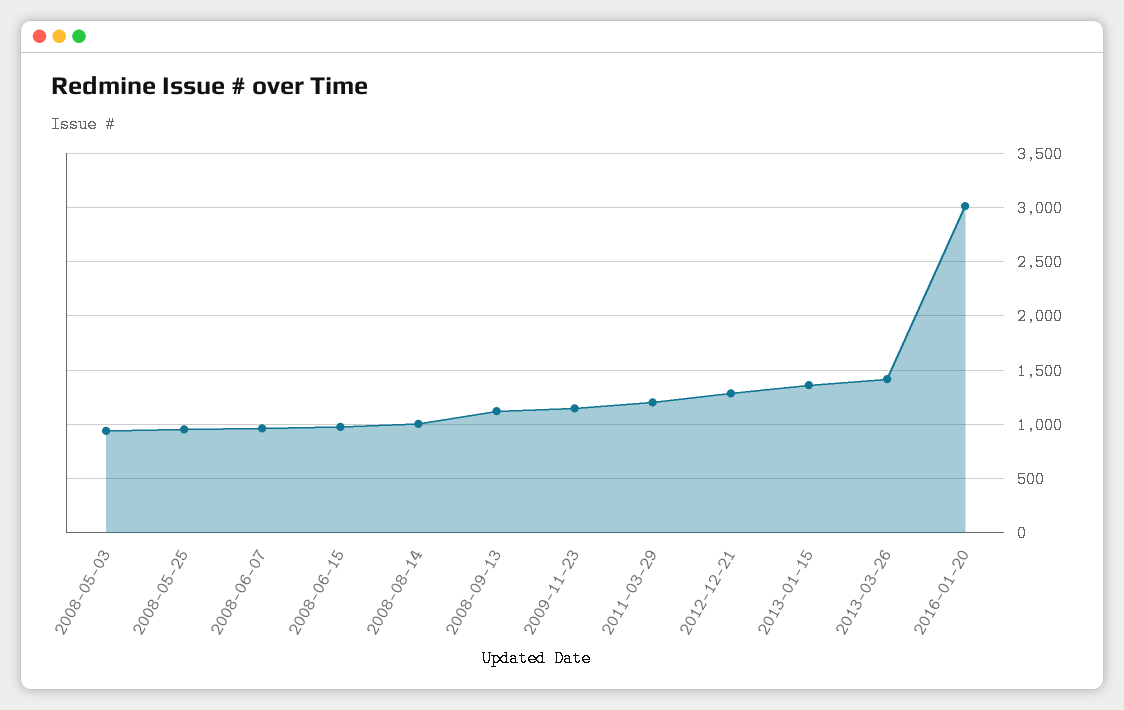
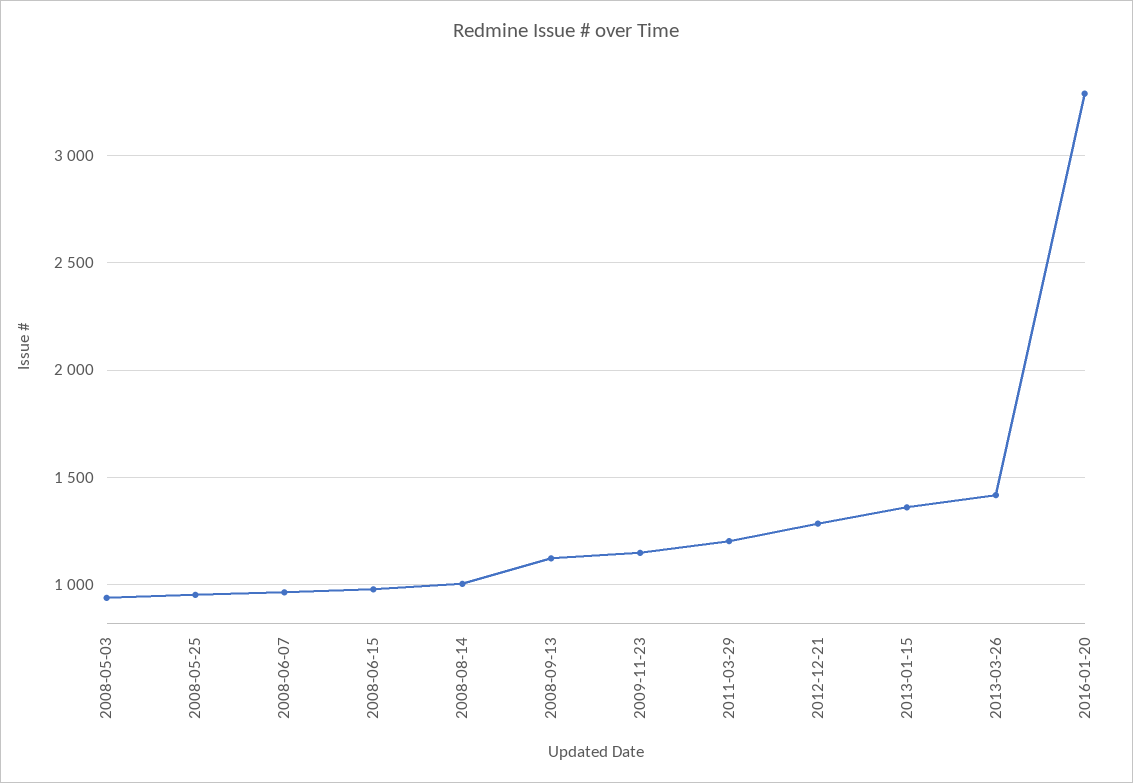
  {
    "2008-05-03": 950,
    "2008-05-25": 950,
    "2008-06-07": 950,
    "2008-06-15": 1000,
    "2008-08-14": 1000,
    "2008-09-13": 1100,
    "2009-11-23": 1150,
    "2011-03-29": 1200,
    "2012-12-21": 1300,
    "2013-01-15": 1350,
    "2013-03-26": 1400,
-   "2016-01-20": 3000
+   "2016-01-20": 3300
  }

